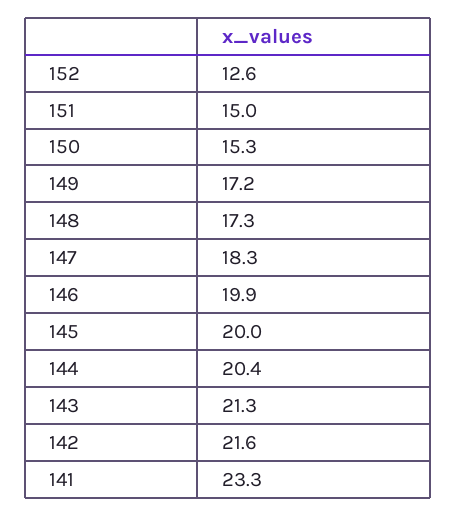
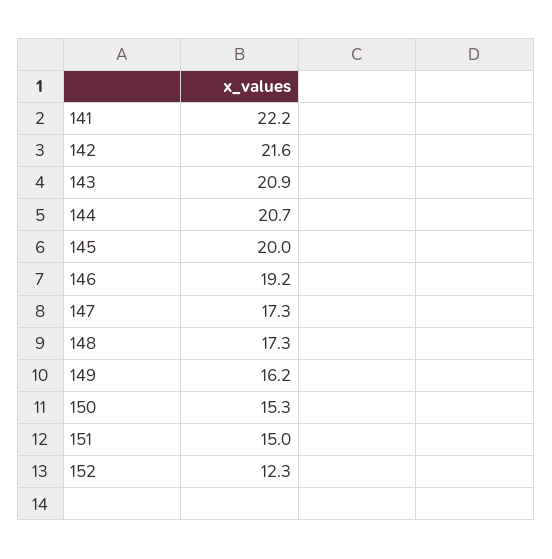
  {
-   "152": 12.6,
+   "152": 12.3,
    "151": 15,
    "150": 15.3,
-   "149": 17.2,
+   "149": 16.2,
    "148": 17.3,
-   "147": 18.3,
+   "147": 17.3,
-   "146": 19.9,
+   "146": 19.2,
    "145": 20,
-   "144": 20.4,
+   "144": 20.7,
-   "143": 21.3,
+   "143": 20.9,
    "142": 21.6,
-   "141": 23.3
+   "141": 22.2
  }

